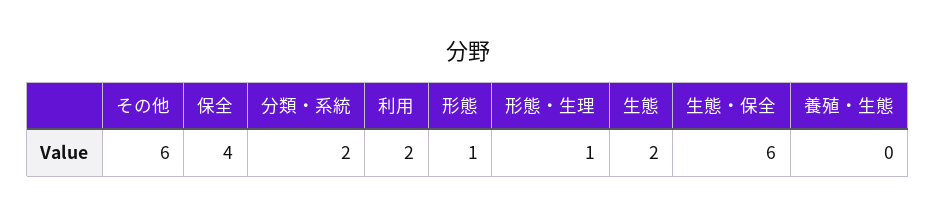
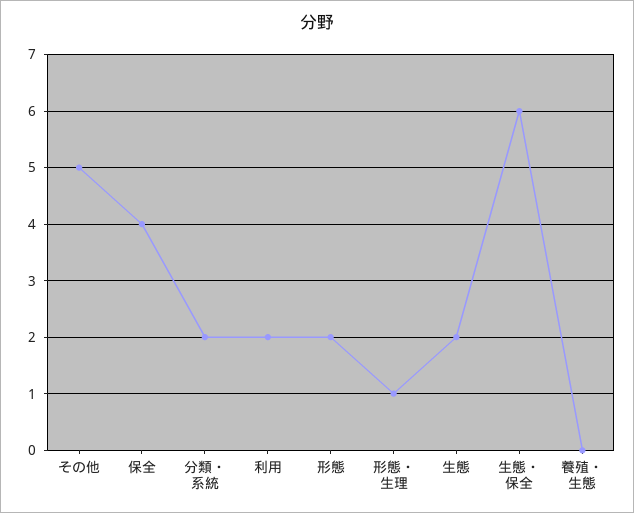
  {
-   "その他": 6,
+   "その他": 5,
    "保全": 4,
    "分類・系統": 2,
    "利用": 2,
-   "形態": 1,
+   "形態": 2,
    "形態・生理": 1,
    "生態": 2,
    "生態・保全": 6,
    "養殖・生態": 0
  }

